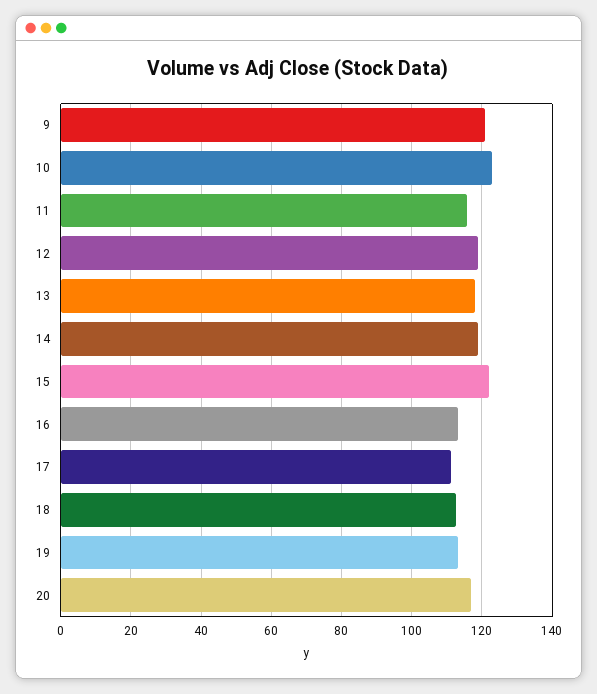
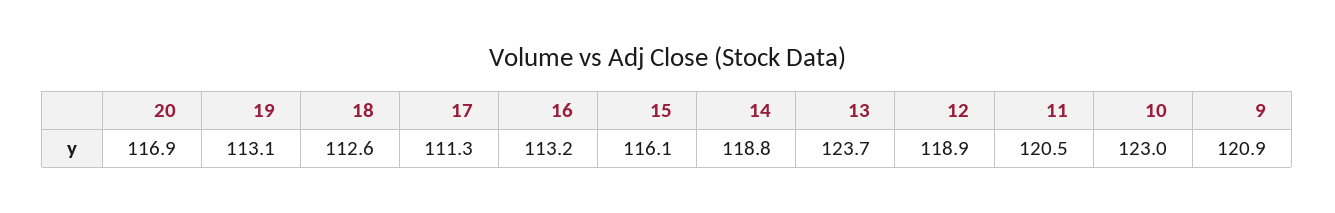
  {
    "9": 120.9,
    "10": 123,
-   "11": 116,
+   "11": 120.5,
    "12": 118.9,
-   "13": 118,
+   "13": 123.7,
    "14": 118.8,
-   "15": 122,
+   "15": 116.1,
    "16": 113.2,
    "17": 111.3,
    "18": 112.6,
    "19": 113.1,
    "20": 116.9
  }

